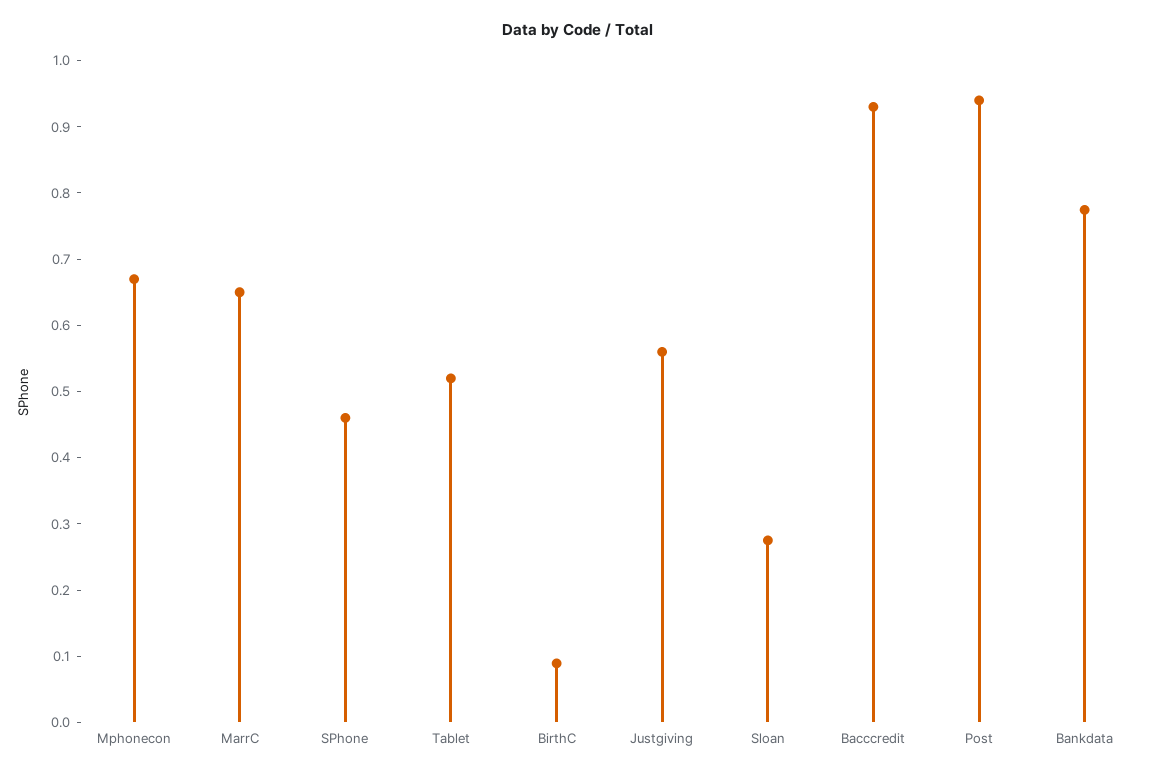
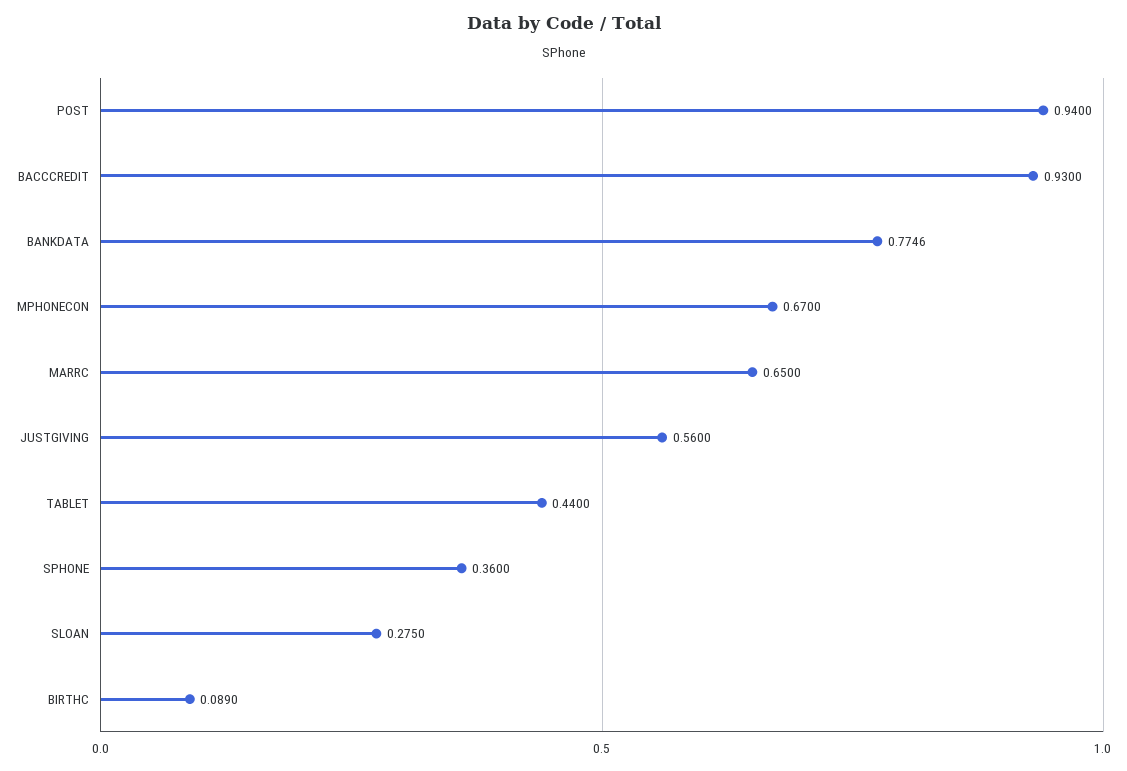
  {
    "Mphonecon": 0.67,
    "MarrC": 0.65,
-   "SPhone": 0.46,
+   "SPhone": 0.36,
-   "Tablet": 0.52,
+   "Tablet": 0.44,
    "BirthC": 0.089,
    "Justgiving": 0.56,
    "Sloan": 0.275,
    "Bacccredit": 0.93,
    "Post": 0.94,
    "Bankdata": 0.7746
  }

